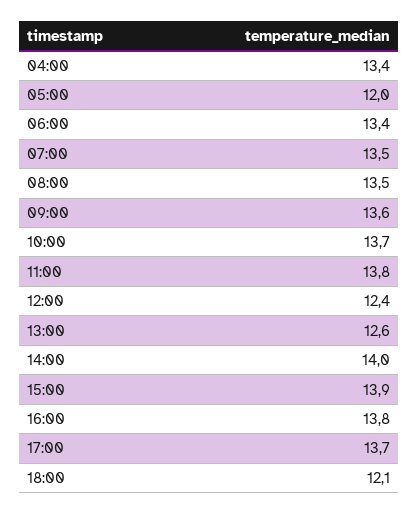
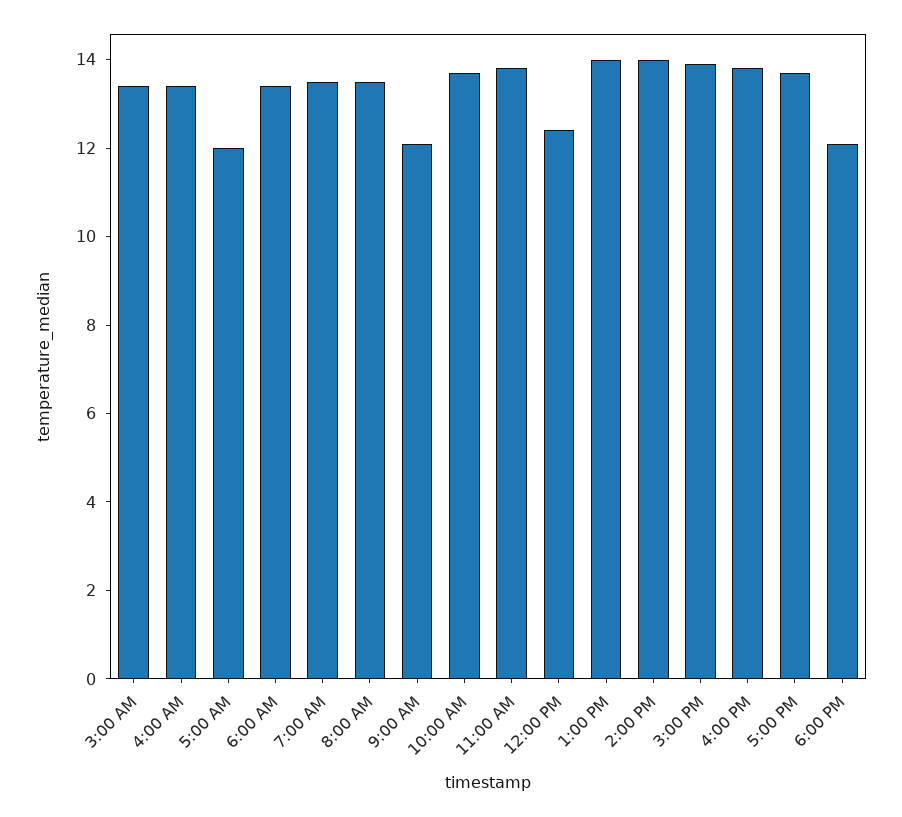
  {
    "04:00": 13.4,
    "05:00": 12,
    "06:00": 13.4,
    "07:00": 13.5,
    "08:00": 13.5,
-   "09:00": 13.6,
+   "09:00": 12,
    "10:00": 13.7,
    "11:00": 13.8,
    "12:00": 12.4,
-   "13:00": 12.6,
+   "13:00": 14,
    "14:00": 14,
    "15:00": 13.9,
    "16:00": 13.8,
    "17:00": 13.7,
-   "18:00": 12.1
+   "18:00": 12.1,
+   "3:00 AM": 13.5
  }

